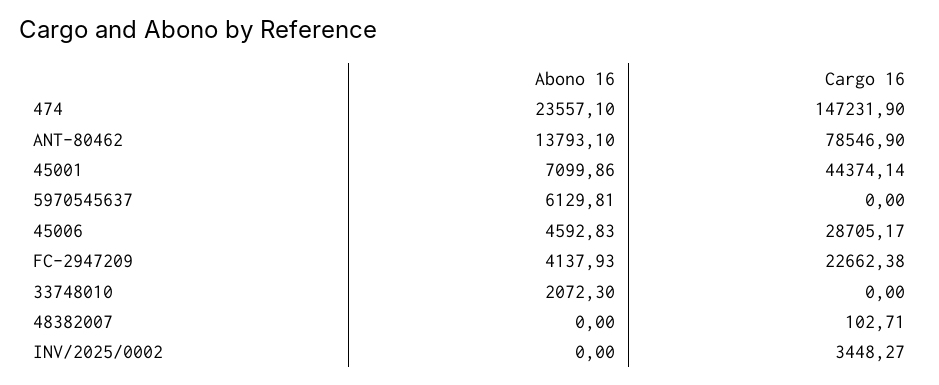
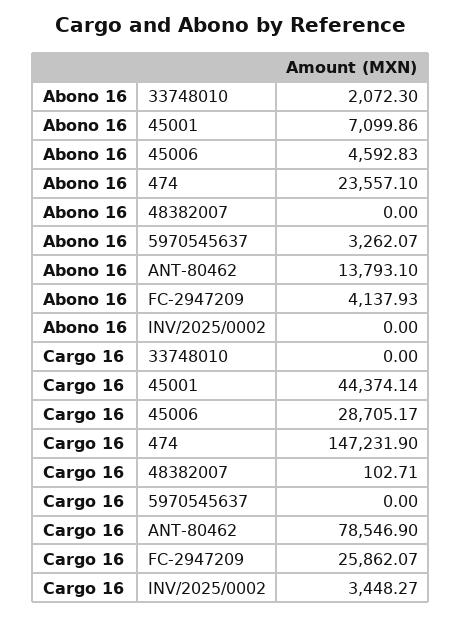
  {
    "Abono 16": {
      "474": 23557.1,
      "ANT-80462": 13793.1,
      "45001": 7099.86,
-     "5970545637": 6129.81,
+     "5970545637": 3262.07,
      "45006": 4592.83,
      "FC-2947209": 4137.93,
      "33748010": 2072.3,
      "48382007": 0,
      "INV/2025/0002": 0
    },
    "Cargo 16": {
      "474": 147231.9,
      "ANT-80462": 78546.9,
      "45001": 44374.14,
      "5970545637": 0,
      "45006": 28705.17,
-     "FC-2947209": 22662.38,
+     "FC-2947209": 25862.07,
      "33748010": 0,
      "48382007": 102.71,
      "INV/2025/0002": 3448.27
    }
  }

